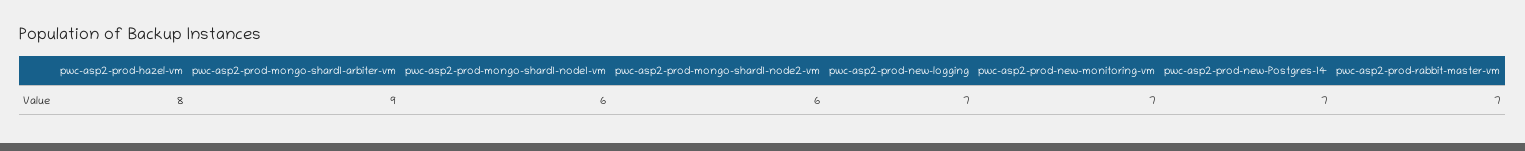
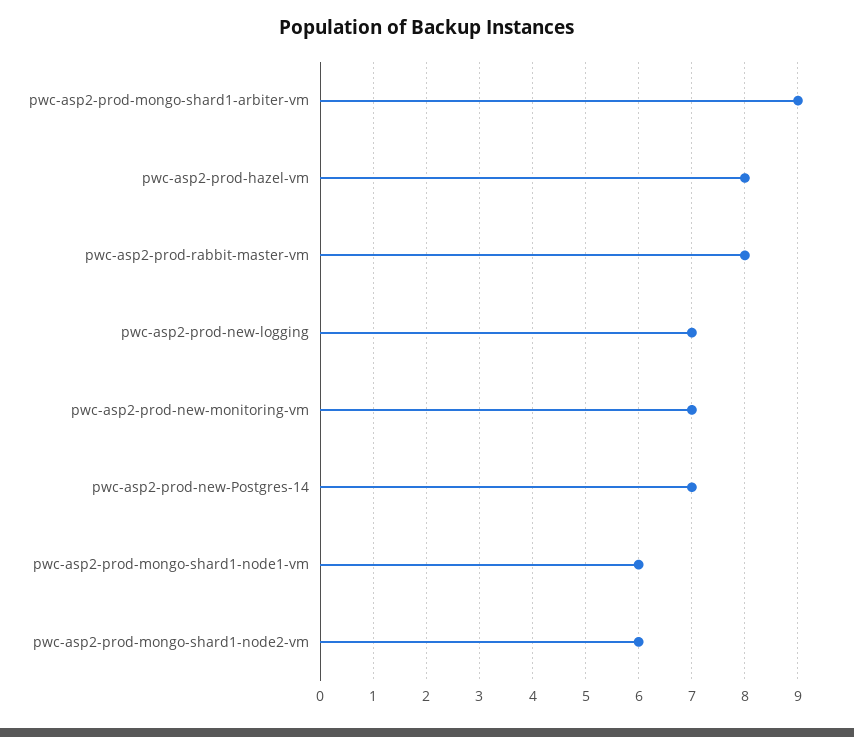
  {
    "pwc-asp2-prod-hazel-vm": 8,
    "pwc-asp2-prod-mongo-shard1-arbiter-vm": 9,
    "pwc-asp2-prod-mongo-shard1-node1-vm": 6,
    "pwc-asp2-prod-mongo-shard1-node2-vm": 6,
    "pwc-asp2-prod-new-logging": 7,
    "pwc-asp2-prod-new-monitoring-vm": 7,
    "pwc-asp2-prod-new-Postgres-14": 7,
-   "pwc-asp2-prod-rabbit-master-vm": 7
+   "pwc-asp2-prod-rabbit-master-vm": 8
  }

